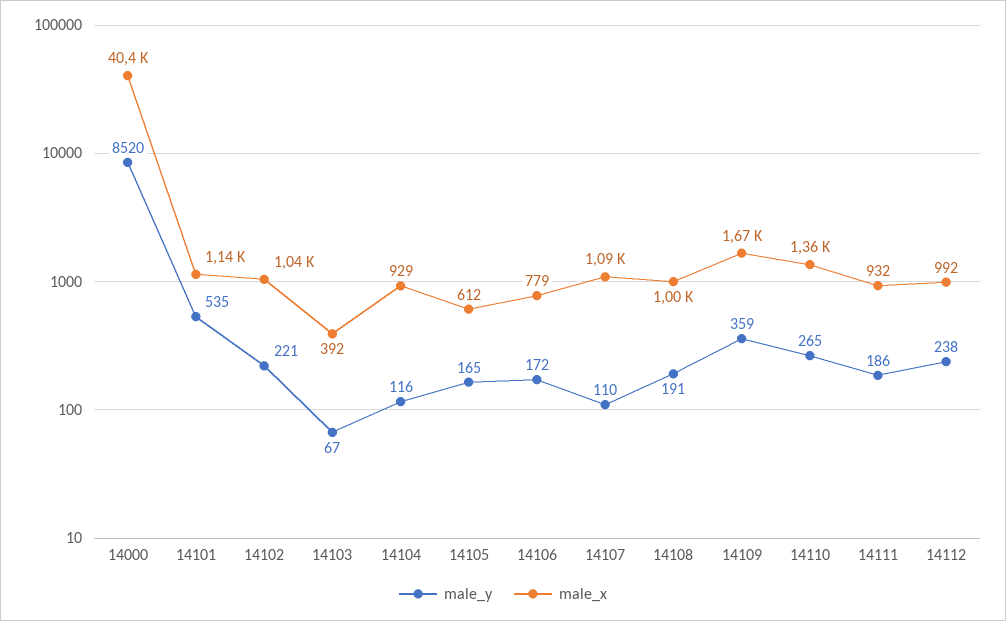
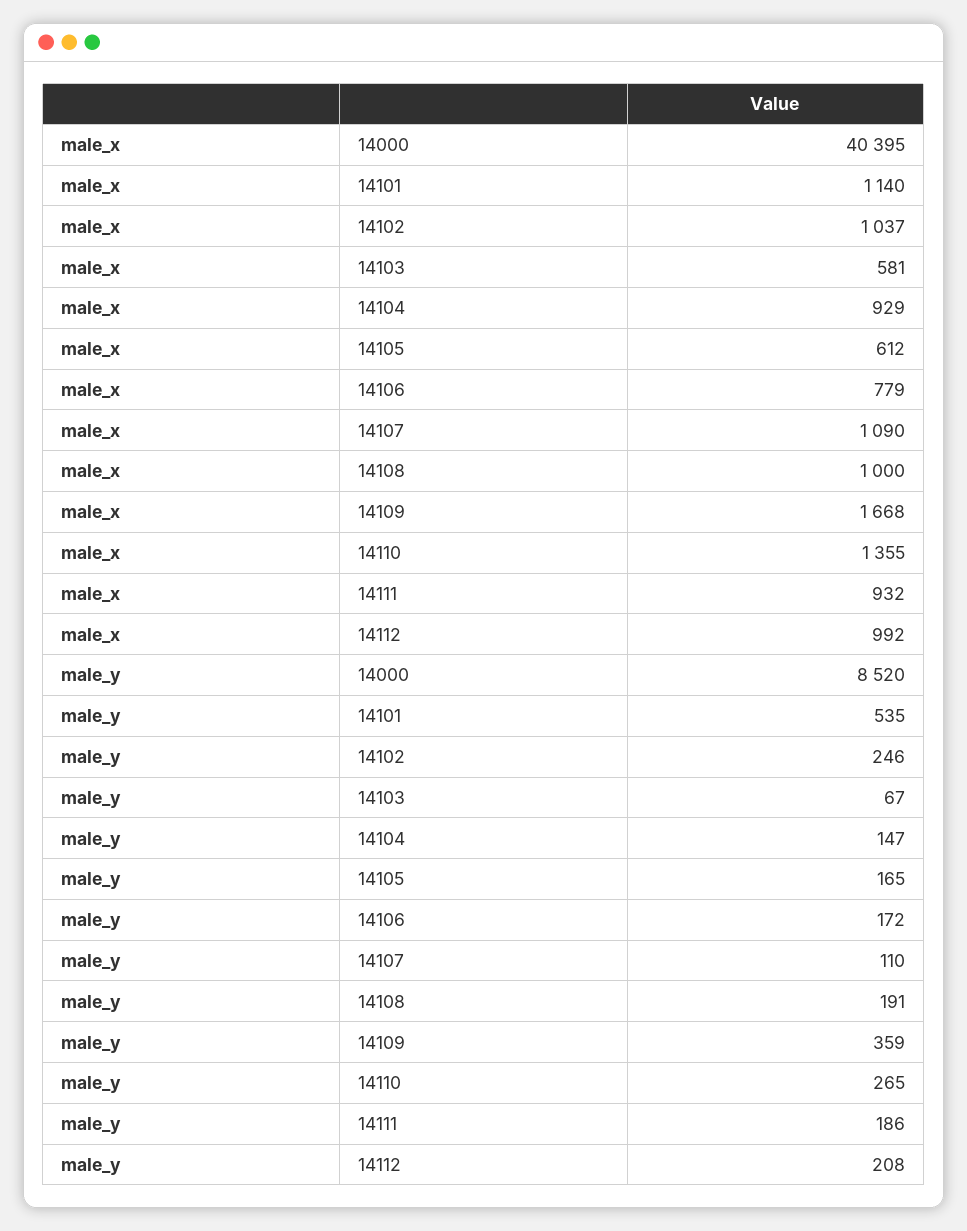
  {
    "male_y": {
      "14000": 8520,
      "14101": 535,
-     "14102": 221,
+     "14102": 246,
      "14103": 67,
-     "14104": 116,
+     "14104": 147,
      "14105": 165,
      "14106": 172,
      "14107": 110,
      "14108": 191,
      "14109": 359,
      "14110": 265,
      "14111": 186,
-     "14112": 238
+     "14112": 208
    },
    "male_x": {
      "14000": 40395,
      "14101": 1140,
      "14102": 1037,
-     "14103": 392,
+     "14103": 581,
      "14104": 929,
      "14105": 612,
      "14106": 779,
      "14107": 1090,
      "14108": 1000,
      "14109": 1668,
      "14110": 1355,
      "14111": 932,
      "14112": 992
    }
  }

